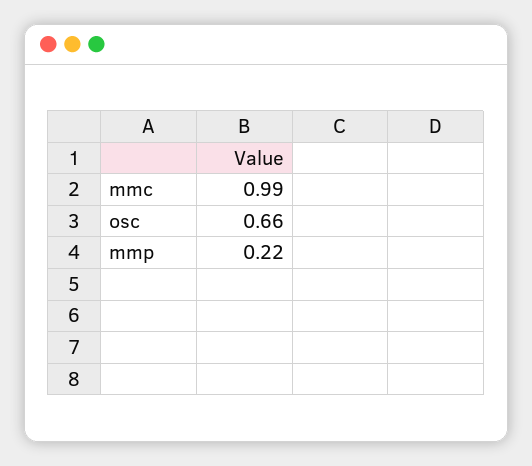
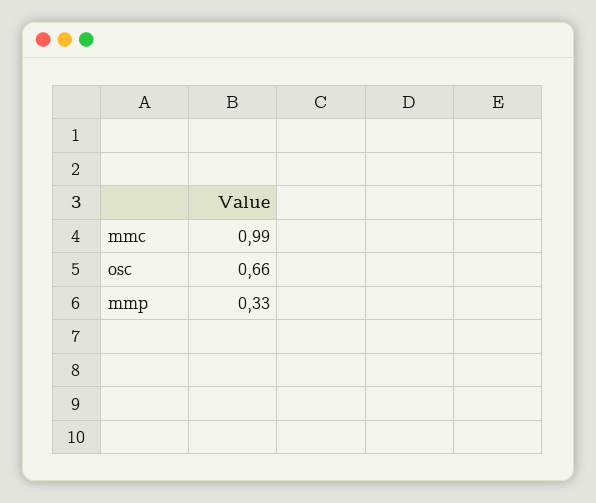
  {
    "mmc": 0.99,
    "osc": 0.66,
-   "mmp": 0.22
+   "mmp": 0.33
  }

